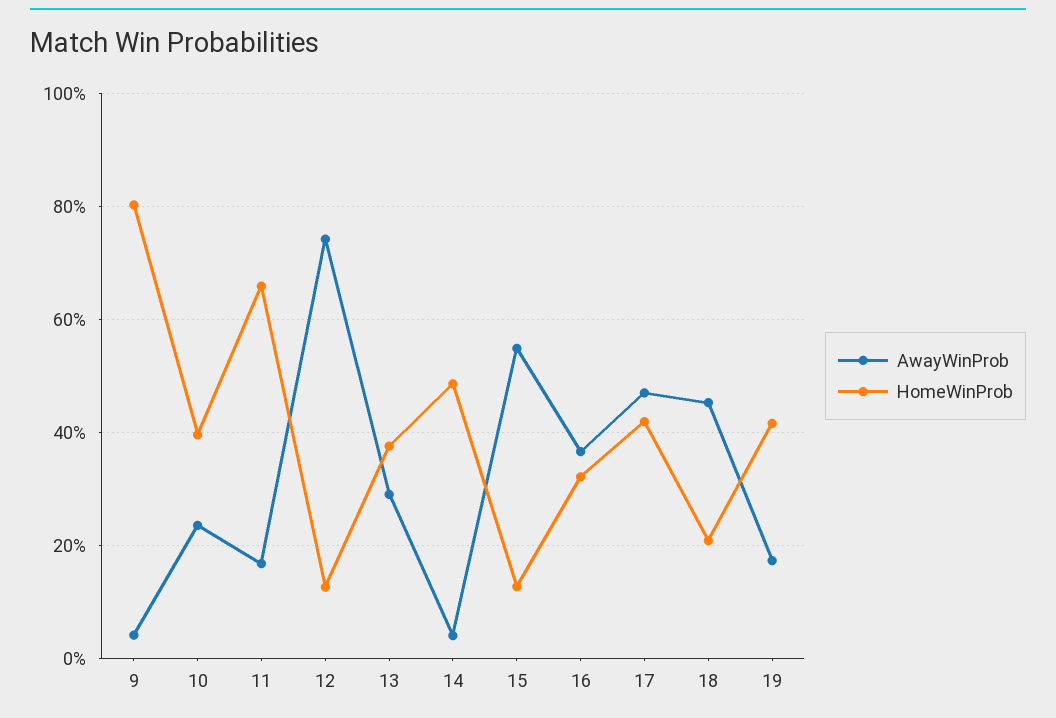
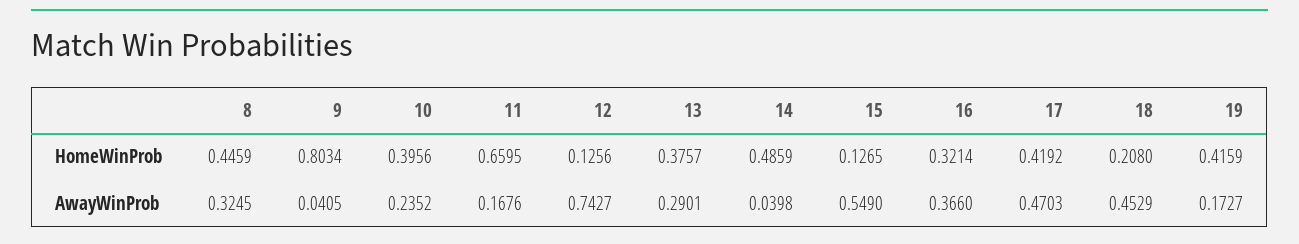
  {
    "AwayWinProb": {
      "9": 0.0405,
      "10": 0.2352,
      "11": 0.1676,
      "12": 0.7427,
      "13": 0.2901,
      "14": 0.0398,
      "15": 0.549,
      "16": 0.366,
      "17": 0.4703,
      "18": 0.4529,
-     "19": 0.1727
+     "19": 0.1727,
+     "8": 0.3245
    },
    "HomeWinProb": {
      "9": 0.8034,
      "10": 0.3956,
      "11": 0.6595,
      "12": 0.1256,
      "13": 0.3757,
      "14": 0.4859,
      "15": 0.1265,
      "16": 0.3214,
      "17": 0.4192,
      "18": 0.208,
-     "19": 0.4159
+     "19": 0.4159,
+     "8": 0.4459
    }
  }

